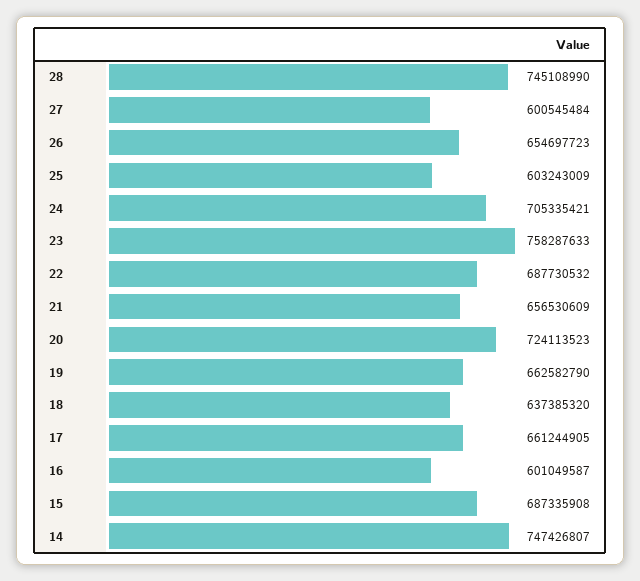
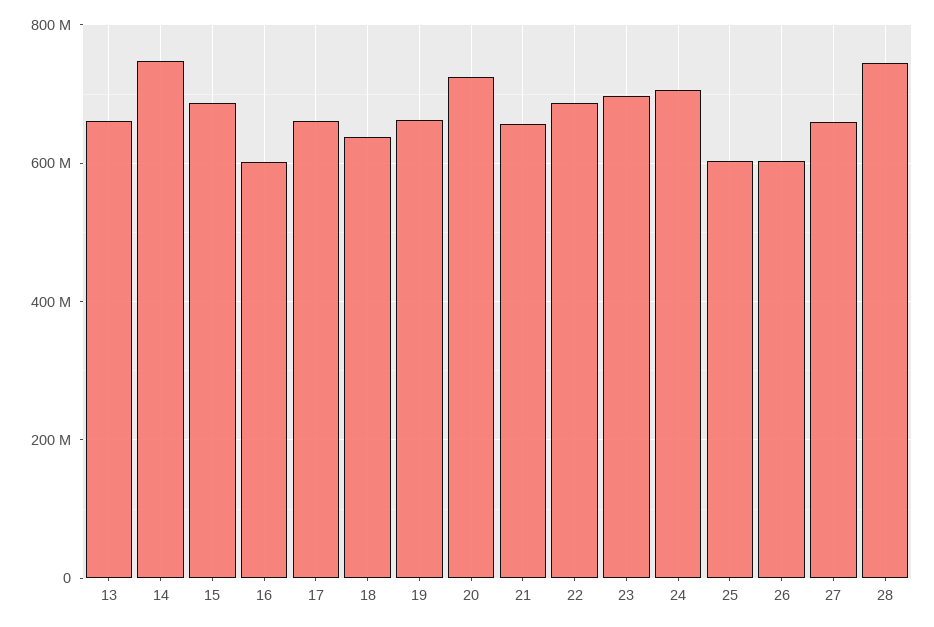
  {
    "28": 745108990,
-   "27": 600545484,
+   "27": 660000000,
-   "26": 654697723,
+   "26": 600000000,
    "25": 603243009,
    "24": 705335421,
-   "23": 758287633,
+   "23": 700000000,
    "22": 687730532,
    "21": 656530609,
    "20": 724113523,
    "19": 662582790,
    "18": 637385320,
    "17": 661244905,
    "16": 601049587,
    "15": 687335908,
-   "14": 747426807
+   "14": 747426807,
+   "13": 660000000
  }

